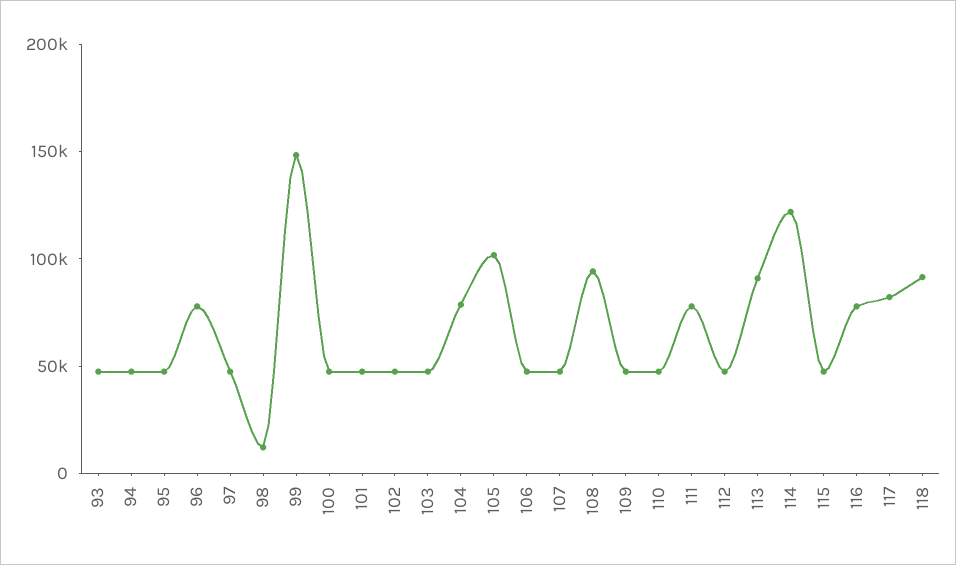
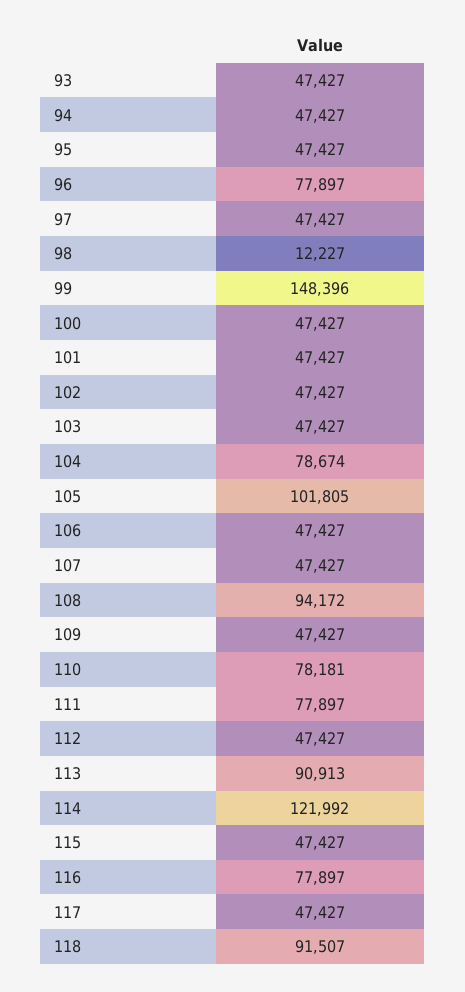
  {
    "93": 47427,
    "94": 47427,
    "95": 47427,
    "96": 77897,
    "97": 47427,
    "98": 12227,
    "99": 148396,
    "100": 47427,
    "101": 47427,
    "102": 47427,
    "103": 47427,
    "104": 78674,
    "105": 101805,
    "106": 47427,
    "107": 47427,
    "108": 94172,
    "109": 47427,
-   "110": 50000,
+   "110": 78181,
    "111": 77897,
    "112": 47427,
    "113": 90913,
    "114": 121992,
    "115": 47427,
    "116": 77897,
-   "117": 80000,
+   "117": 47427,
    "118": 91507
  }

